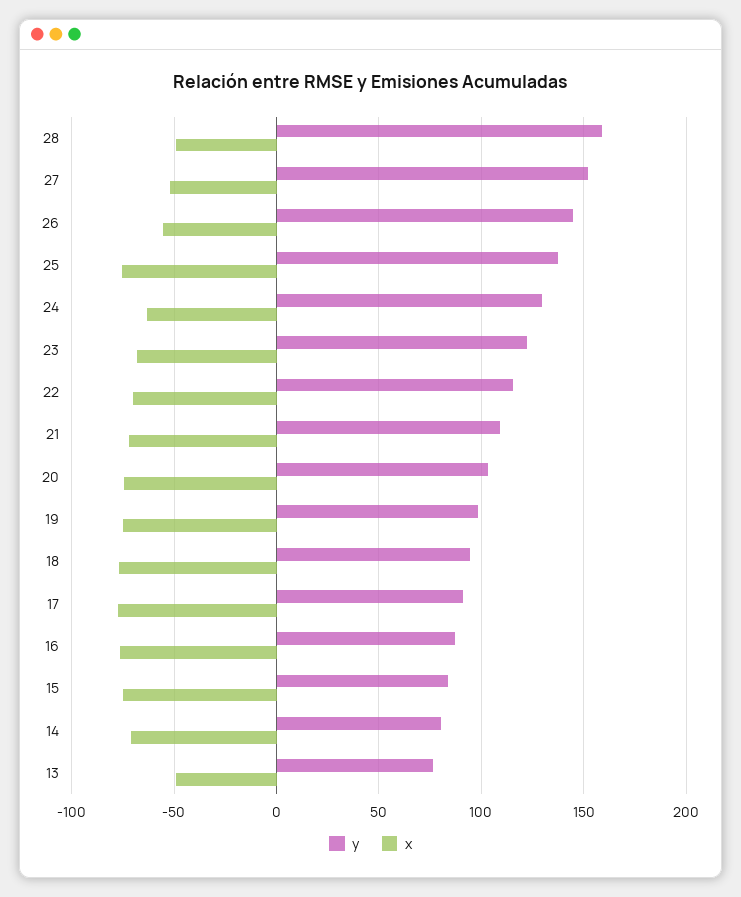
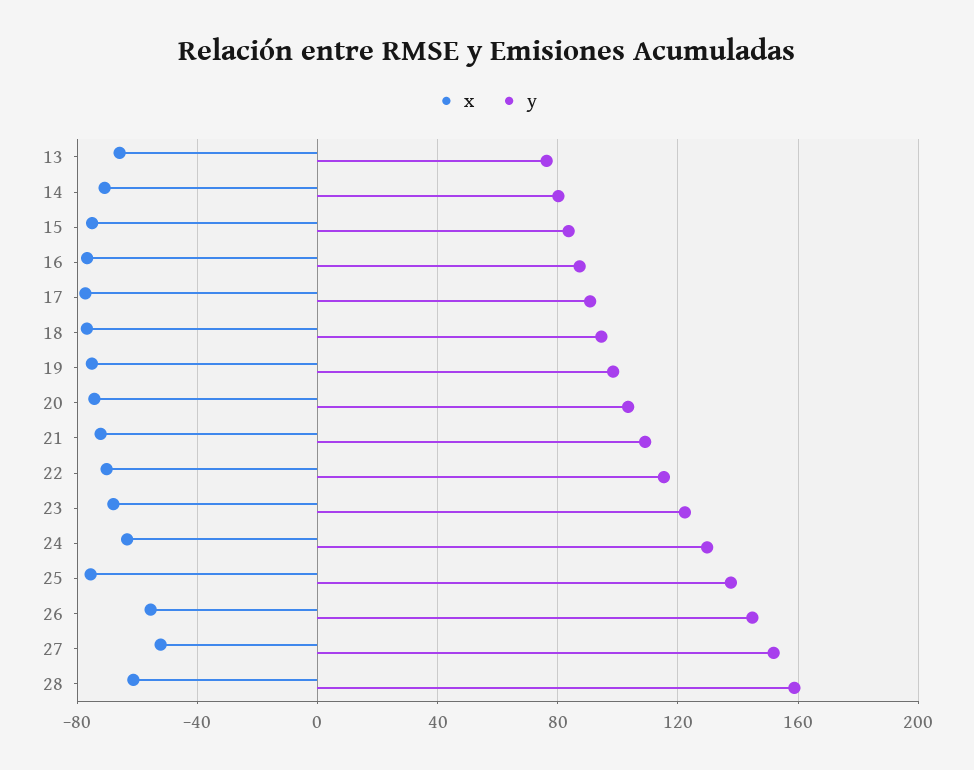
  {
    "y": {
      "28": 160,
      "27": 150,
      "26": 145,
      "25": 140,
      "24": 130,
      "23": 120,
      "22": 115,
      "21": 110,
      "20": 105,
      "19": 100,
      "18": 95,
      "17": 90,
      "16": 85,
      "15": 85,
      "14": 80,
      "13": 75
    },
    "x": {
-     "28": -50,
+     "28": -60,
      "27": -50,
      "26": -55,
      "25": -75,
      "24": -65,
      "23": -70,
      "22": -70,
      "21": -70,
      "20": -75,
      "19": -75,
      "18": -75,
      "17": -75,
      "16": -75,
      "15": -75,
      "14": -70,
-     "13": -50
+     "13": -65
    }
  }

